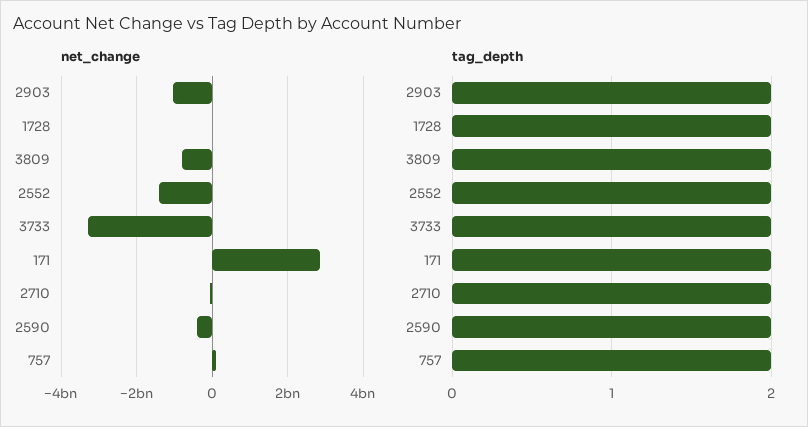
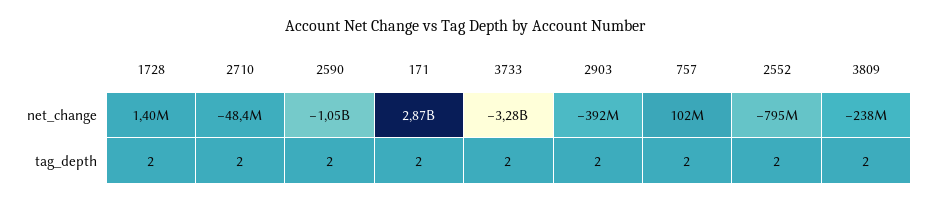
  {
    "net_change": {
-     "2903": -1000000000,
+     "2903": -392000000,
      "1728": 1400000,
-     "3809": -800000000,
+     "3809": -238000000,
-     "2552": -1400000000,
+     "2552": -795000000,
      "3733": -3280000000,
      "171": 2870000000,
      "2710": -48400000,
-     "2590": -400000000,
+     "2590": -1050000000,
      "757": 102000000
    },
    "tag_depth": {
      "2903": 2,
      "1728": 2,
      "3809": 2,
      "2552": 2,
      "3733": 2,
      "171": 2,
      "2710": 2,
      "2590": 2,
      "757": 2
    }
  }

